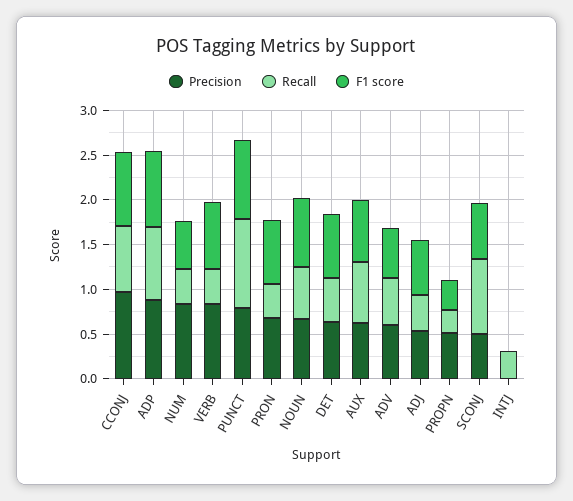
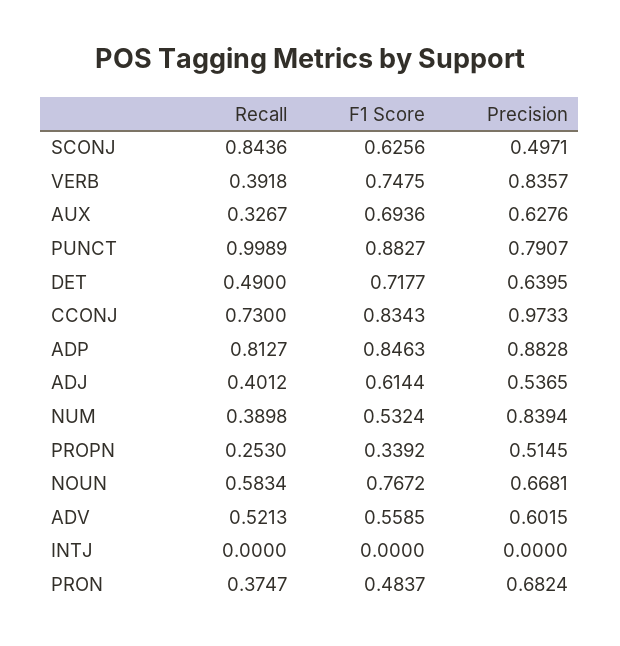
  {
    "Precision": {
      "CCONJ": 0.9733,
      "ADP": 0.8828,
      "NUM": 0.8394,
      "VERB": 0.8357,
      "PUNCT": 0.7907,
      "PRON": 0.6824,
      "NOUN": 0.6681,
      "DET": 0.6395,
      "AUX": 0.6276,
      "ADV": 0.6015,
      "ADJ": 0.5365,
      "PROPN": 0.5145,
      "SCONJ": 0.4971,
      "INTJ": 0
    },
    "Recall": {
      "CCONJ": 0.73,
      "ADP": 0.8127,
      "NUM": 0.3898,
      "VERB": 0.3918,
      "PUNCT": 0.9989,
      "PRON": 0.3747,
      "NOUN": 0.5834,
      "DET": 0.49,
-     "AUX": 0.7,
+     "AUX": 0.3267,
      "ADV": 0.5213,
      "ADJ": 0.4012,
      "PROPN": 0.253,
      "SCONJ": 0.8436,
-     "INTJ": 0.3
+     "INTJ": 0
    },
    "F1 score": {
      "CCONJ": 0.8343,
      "ADP": 0.8463,
      "NUM": 0.5324,
      "VERB": 0.7475,
      "PUNCT": 0.8827,
-     "PRON": 0.7,
+     "PRON": 0.4837,
      "NOUN": 0.7672,
      "DET": 0.7177,
      "AUX": 0.6936,
      "ADV": 0.5585,
      "ADJ": 0.6144,
      "PROPN": 0.3392,
      "SCONJ": 0.6256,
      "INTJ": 0
    }
  }

